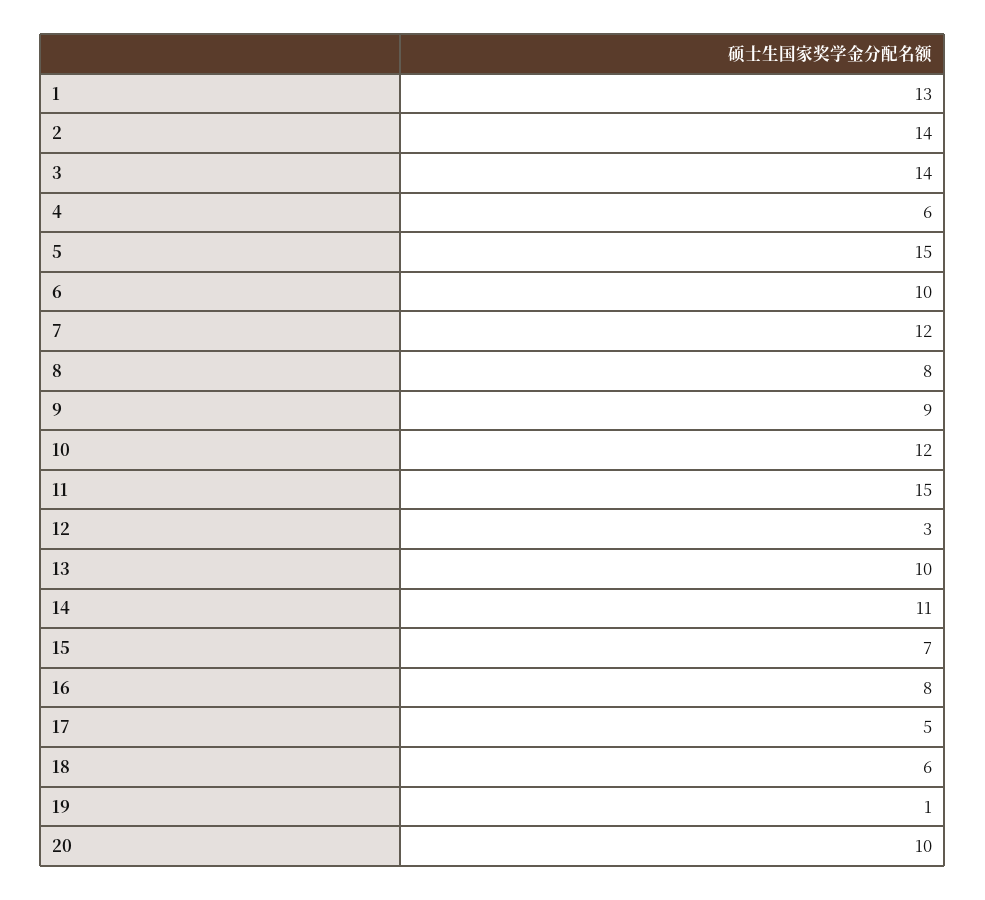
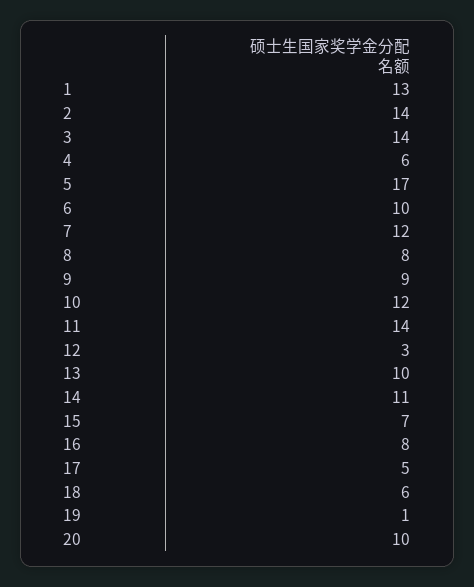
  {
    "1": 13,
    "2": 14,
    "3": 14,
    "4": 6,
-   "5": 15,
+   "5": 17,
    "6": 10,
    "7": 12,
    "8": 8,
    "9": 9,
    "10": 12,
-   "11": 15,
+   "11": 14,
    "12": 3,
    "13": 10,
    "14": 11,
    "15": 7,
    "16": 8,
    "17": 5,
    "18": 6,
    "19": 1,
    "20": 10
  }

